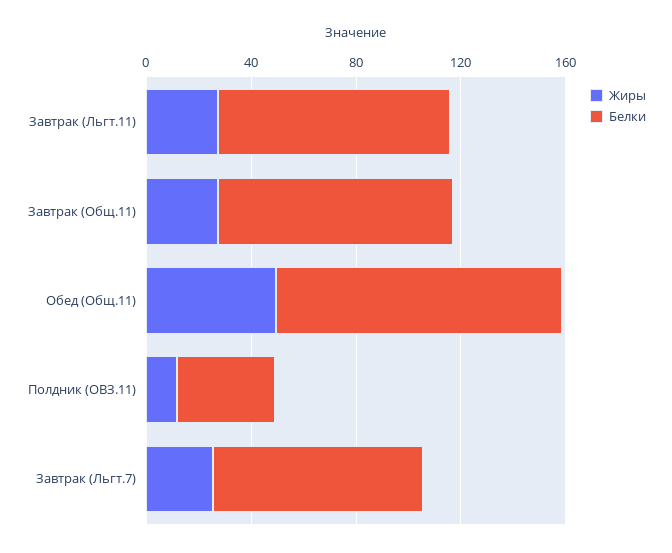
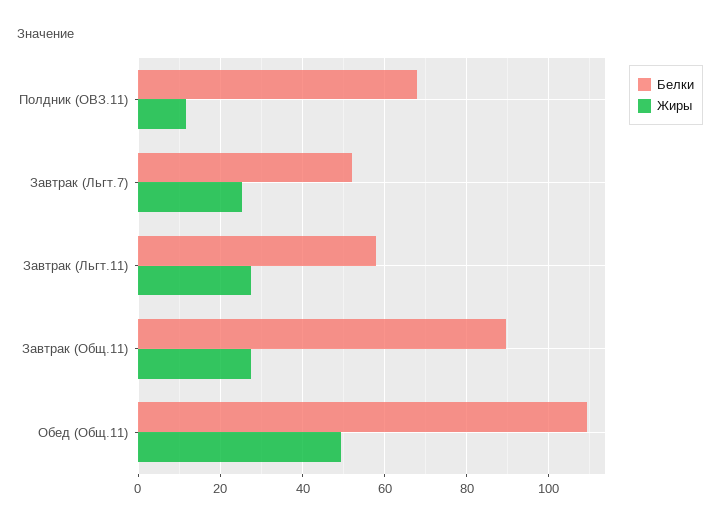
  {
    "Жиры": {
      "Завтрак (Льгт.11)": 28,
      "Завтрак (Общ.11)": 28,
      "Обед (Общ.11)": 50,
      "Полдник (ОВЗ.11)": 12,
      "Завтрак (Льгт.7)": 26
    },
    "Белки": {
-     "Завтрак (Льгт.11)": 90,
+     "Завтрак (Льгт.11)": 58,
      "Завтрак (Общ.11)": 90,
      "Обед (Общ.11)": 110,
-     "Полдник (ОВЗ.11)": 40,
+     "Полдник (ОВЗ.11)": 68,
-     "Завтрак (Льгт.7)": 80
+     "Завтрак (Льгт.7)": 52
    }
  }

